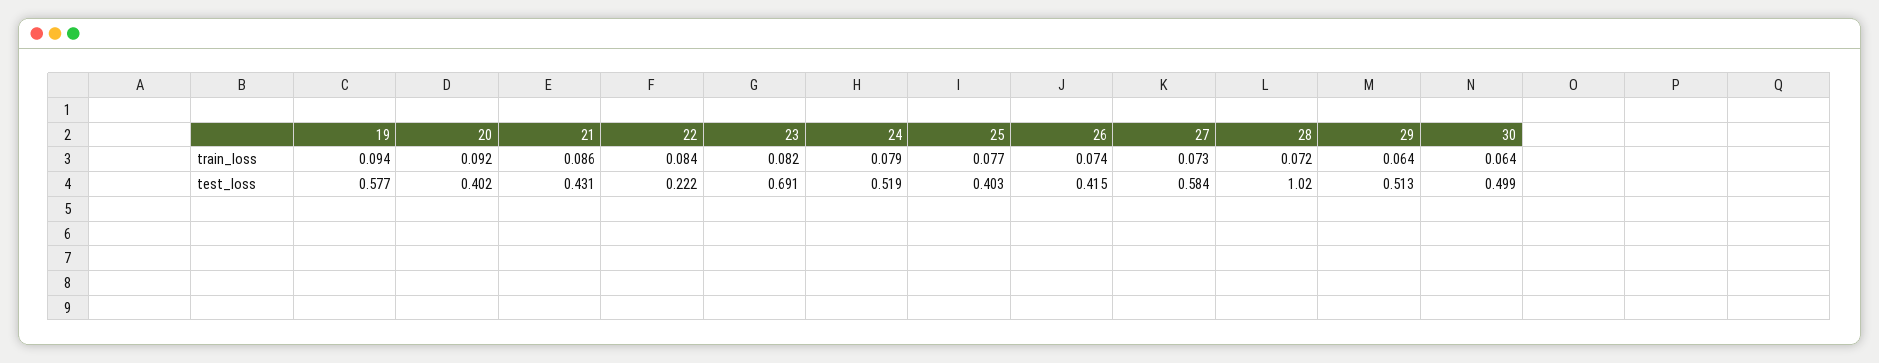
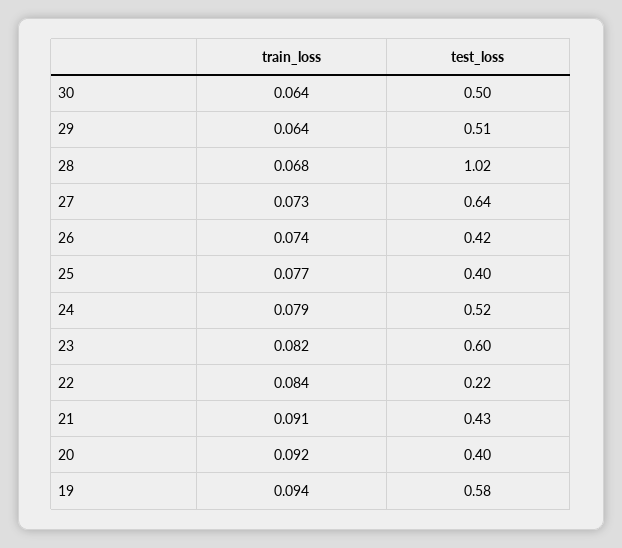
  {
    "19": {
      "train_loss": 0.094,
      "test_loss": 0.577
    },
    "20": {
      "train_loss": 0.092,
      "test_loss": 0.402
    },
    "21": {
-     "train_loss": 0.086,
+     "train_loss": 0.091,
      "test_loss": 0.431
    },
    "22": {
      "train_loss": 0.084,
      "test_loss": 0.222
    },
    "23": {
      "train_loss": 0.082,
-     "test_loss": 0.691
+     "test_loss": 0.6
    },
    "24": {
      "train_loss": 0.079,
      "test_loss": 0.519
    },
    "25": {
      "train_loss": 0.077,
      "test_loss": 0.403
    },
    "26": {
      "train_loss": 0.074,
      "test_loss": 0.415
    },
    "27": {
      "train_loss": 0.073,
-     "test_loss": 0.584
+     "test_loss": 0.64
    },
    "28": {
-     "train_loss": 0.072,
+     "train_loss": 0.068,
      "test_loss": 1.02
    },
    "29": {
      "train_loss": 0.064,
      "test_loss": 0.513
    },
    "30": {
      "train_loss": 0.064,
      "test_loss": 0.499
    }
  }

